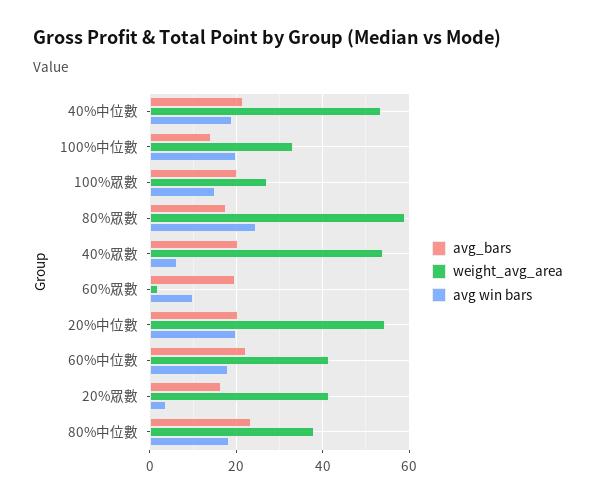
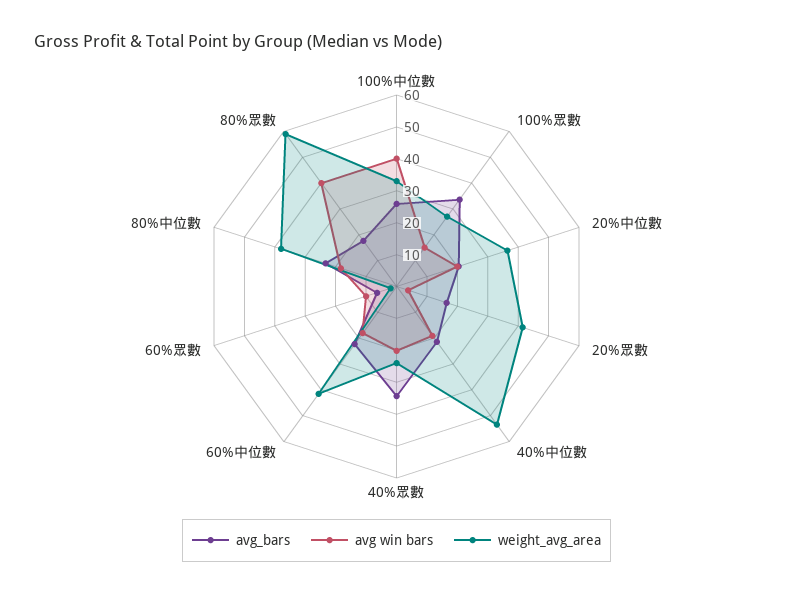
  {
    "avg_bars": {
      "40%中位數": 22,
-     "100%中位數": 14,
+     "100%中位數": 25,
-     "100%眾數": 20,
+     "100%眾數": 35,
      "80%眾數": 18,
-     "40%眾數": 20,
+     "40%眾數": 35,
-     "60%眾數": 20,
+     "60%眾數": 5,
      "20%中位數": 20,
      "60%中位數": 22,
      "20%眾數": 16,
      "80%中位數": 24
    },
    "weight_avg_area": {
      "40%中位數": 54,
      "100%中位數": 34,
      "100%眾數": 28,
      "80%眾數": 60,
-     "40%眾數": 54,
+     "40%眾數": 25,
      "60%眾數": 2,
-     "20%中位數": 54,
+     "20%中位數": 35,
      "60%中位數": 42,
      "20%眾數": 42,
      "80%中位數": 38
    },
    "avg win bars": {
      "40%中位數": 20,
-     "100%中位數": 20,
+     "100%中位數": 40,
      "100%眾數": 16,
-     "80%眾數": 24,
+     "80%眾數": 40,
-     "40%眾數": 6,
+     "40%眾數": 20,
      "60%眾數": 10,
      "20%中位數": 20,
      "60%中位數": 18,
      "20%眾數": 4,
      "80%中位數": 18
    }
  }

